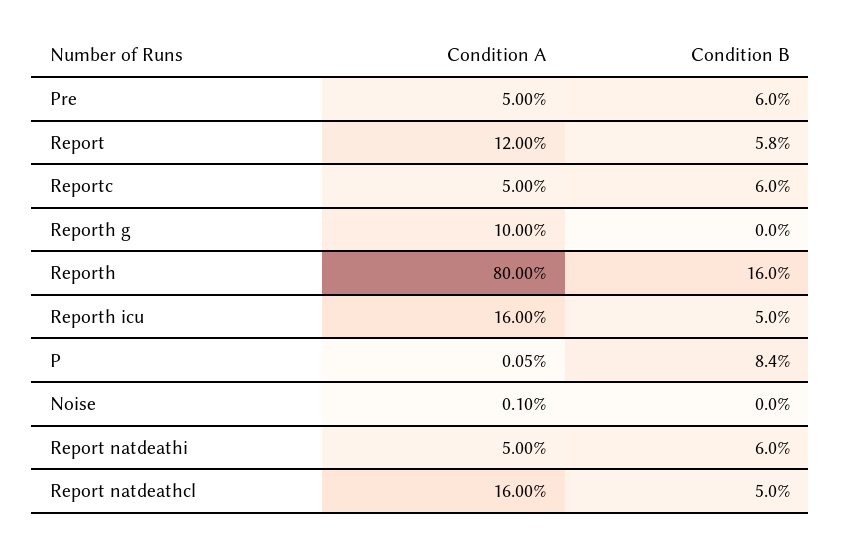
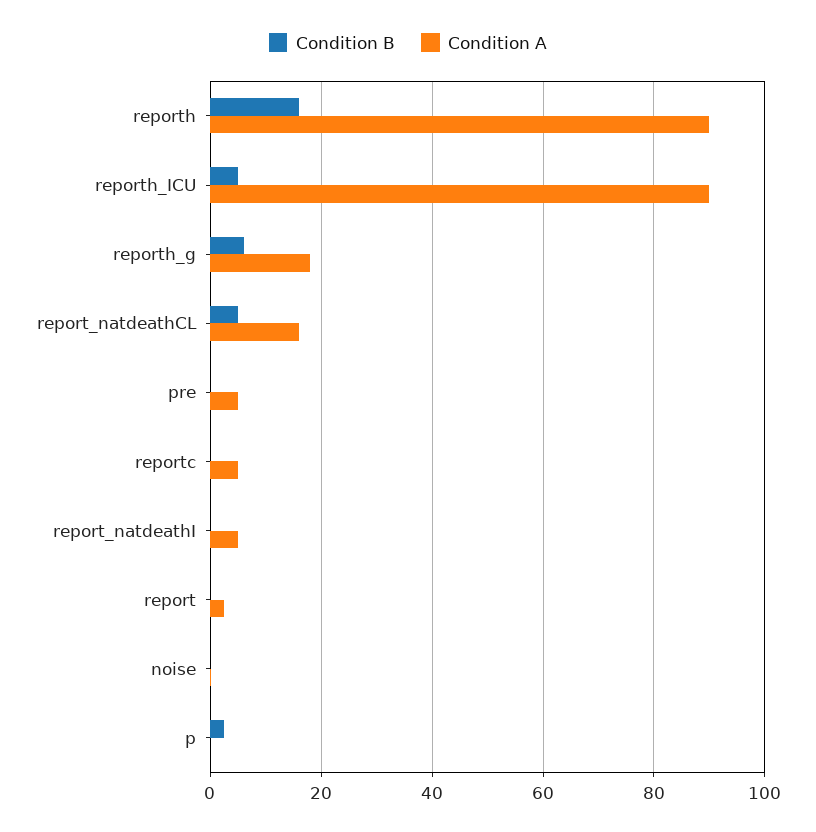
  {
    "Condition A": {
      "Pre": 5,
-     "Report": 12,
+     "Report": 2,
      "Reportc": 5,
-     "Reporth g": 10,
+     "Reporth g": 18,
-     "Reporth": 80,
+     "Reporth": 90,
-     "Reporth icu": 16,
+     "Reporth icu": 90,
      "P": 0.05,
      "Noise": 0.1,
      "Report natdeathi": 5,
      "Report natdeathcl": 16
    },
    "Condition B": {
-     "Pre": 6,
+     "Pre": 0,
-     "Report": 5.8,
+     "Report": 0,
-     "Reportc": 6,
+     "Reportc": 0,
-     "Reporth g": 0,
+     "Reporth g": 6,
      "Reporth": 16,
      "Reporth icu": 5,
-     "P": 8.4,
+     "P": 2,
      "Noise": 0,
-     "Report natdeathi": 6,
+     "Report natdeathi": 0,
      "Report natdeathcl": 5
    }
  }

